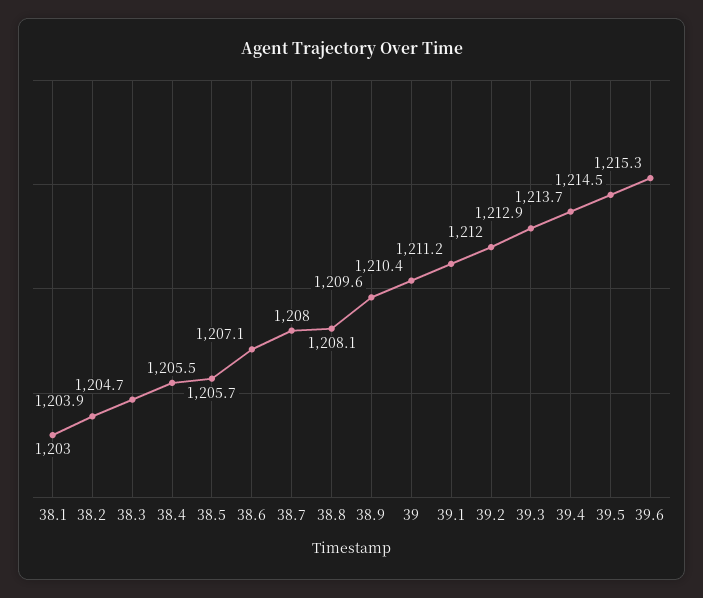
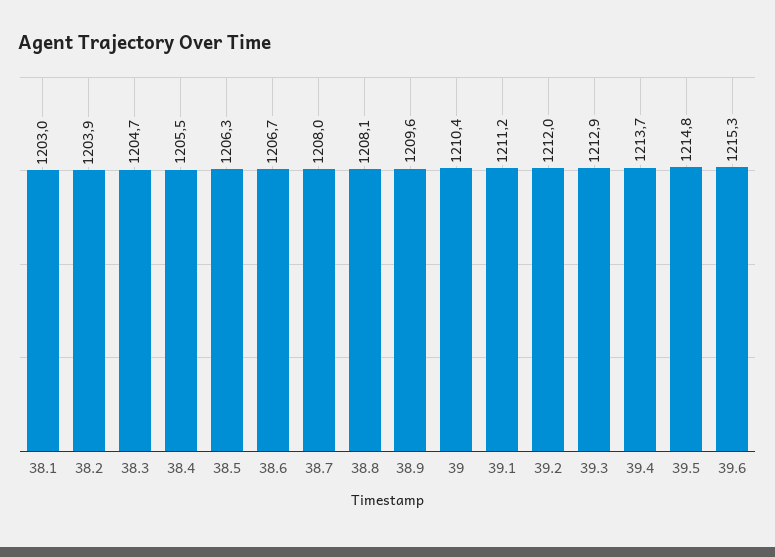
  {
    "38.1": 1203,
    "38.2": 1203.9,
    "38.3": 1204.7,
    "38.4": 1205.5,
-   "38.5": 1205.7,
+   "38.5": 1206.3,
-   "38.6": 1207.1,
+   "38.6": 1206.7,
    "38.7": 1208,
    "38.8": 1208.1,
    "38.9": 1209.6,
    "39": 1210.4,
    "39.1": 1211.2,
    "39.2": 1212,
    "39.3": 1212.9,
    "39.4": 1213.7,
-   "39.5": 1214.5,
+   "39.5": 1214.8,
    "39.6": 1215.3
  }

